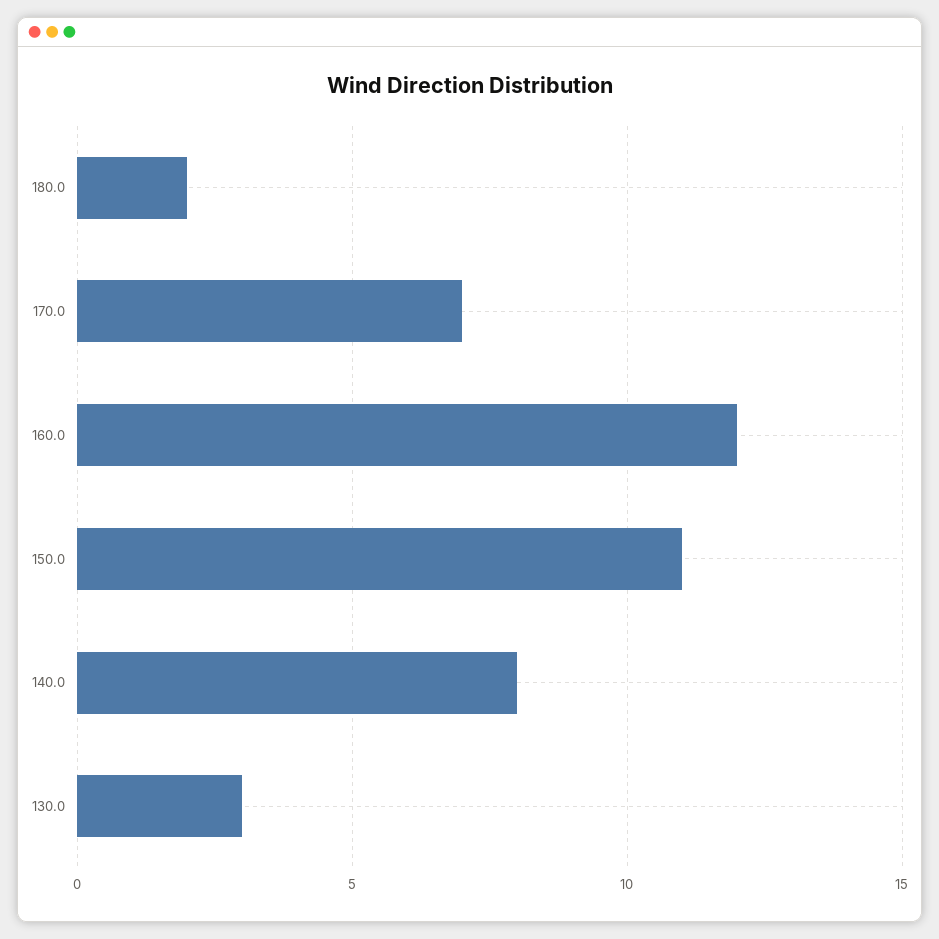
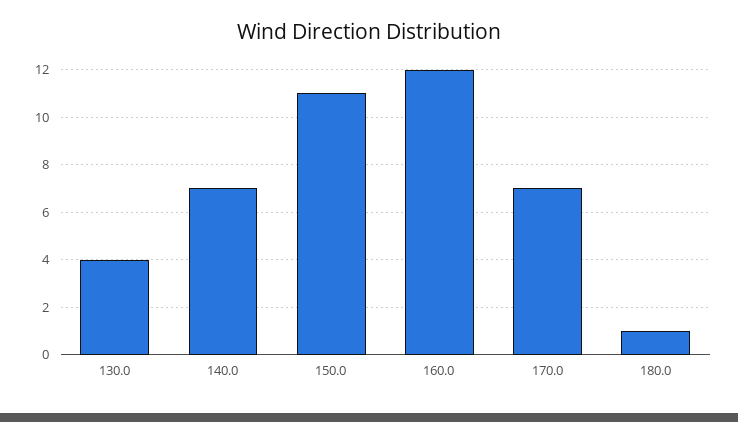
  {
-   "180.0": 2,
+   "180.0": 1,
    "170.0": 7,
    "160.0": 12,
    "150.0": 11,
-   "140.0": 8,
+   "140.0": 7,
-   "130.0": 3
+   "130.0": 4
  }

